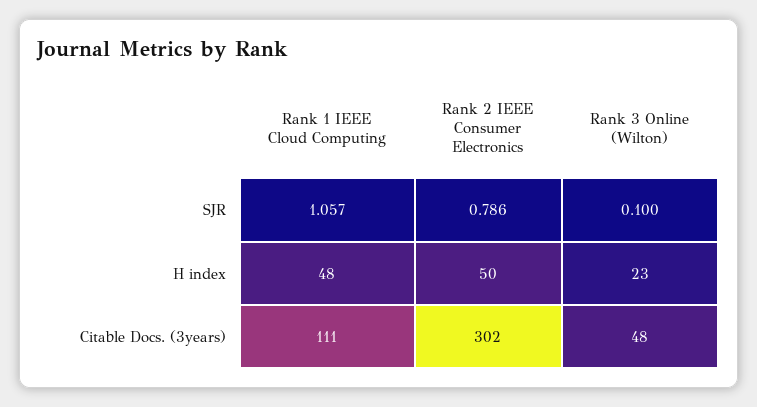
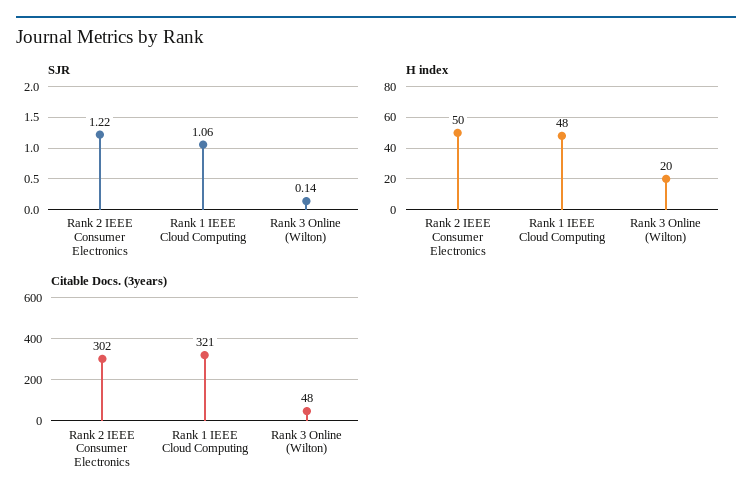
  {
    "SJR": {
      "Rank 1 IEEE Cloud Computing": 1.057,
-     "Rank 2 IEEE Consumer Electronics": 0.786,
+     "Rank 2 IEEE Consumer Electronics": 1.22,
-     "Rank 3 Online (Wilton)": 0.1
+     "Rank 3 Online (Wilton)": 0.14
    },
    "H index": {
      "Rank 1 IEEE Cloud Computing": 48,
      "Rank 2 IEEE Consumer Electronics": 50,
-     "Rank 3 Online (Wilton)": 23
+     "Rank 3 Online (Wilton)": 20
    },
    "Citable Docs. (3years)": {
-     "Rank 1 IEEE Cloud Computing": 111,
+     "Rank 1 IEEE Cloud Computing": 321,
      "Rank 2 IEEE Consumer Electronics": 302,
      "Rank 3 Online (Wilton)": 48
    }
  }

